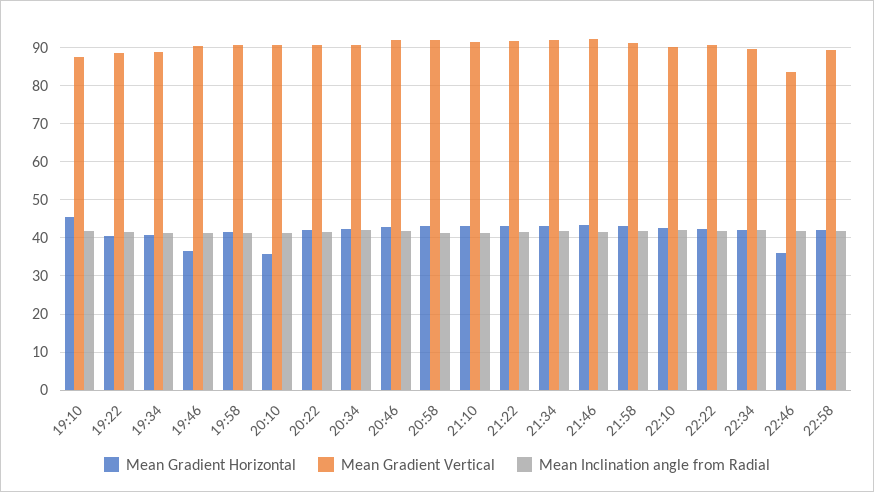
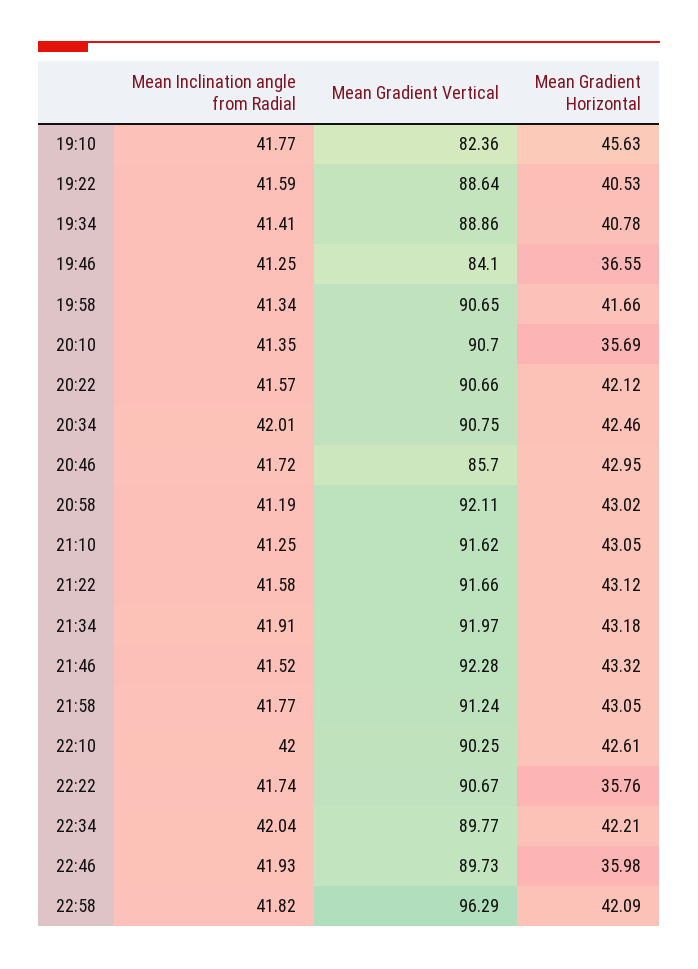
  {
    "Mean Gradient Horizontal": {
      "19:10": 45.63,
      "19:22": 40.53,
      "19:34": 40.78,
      "19:46": 36.55,
      "19:58": 41.66,
      "20:10": 35.69,
      "20:22": 42.12,
      "20:34": 42.46,
      "20:46": 42.95,
      "20:58": 43.02,
      "21:10": 43.05,
      "21:22": 43.12,
      "21:34": 43.18,
      "21:46": 43.32,
      "21:58": 43.05,
      "22:10": 42.61,
-     "22:22": 42,
+     "22:22": 35.76,
      "22:34": 42.21,
      "22:46": 35.98,
      "22:58": 42.09
    },
    "Mean Gradient Vertical": {
-     "19:10": 88,
+     "19:10": 82.36,
      "19:22": 88.64,
      "19:34": 88.86,
-     "19:46": 90,
+     "19:46": 84.1,
      "19:58": 90.65,
      "20:10": 90.7,
      "20:22": 90.66,
      "20:34": 90.75,
-     "20:46": 92,
+     "20:46": 85.7,
      "20:58": 92.11,
      "21:10": 91.62,
      "21:22": 91.66,
      "21:34": 91.97,
      "21:46": 92.28,
      "21:58": 91.24,
      "22:10": 90.25,
      "22:22": 90.67,
      "22:34": 89.77,
-     "22:46": 84,
+     "22:46": 89.73,
-     "22:58": 90
+     "22:58": 96.29
    },
    "Mean Inclination angle from Radial": {
      "19:10": 41.77,
      "19:22": 41.59,
      "19:34": 41.41,
      "19:46": 41.25,
      "19:58": 41.34,
      "20:10": 41.35,
      "20:22": 41.57,
      "20:34": 42.01,
      "20:46": 41.72,
      "20:58": 41.19,
      "21:10": 41.25,
      "21:22": 41.58,
      "21:34": 41.91,
      "21:46": 41.52,
      "21:58": 41.77,
      "22:10": 42,
      "22:22": 41.74,
      "22:34": 42.04,
      "22:46": 41.93,
      "22:58": 41.82
    }
  }

